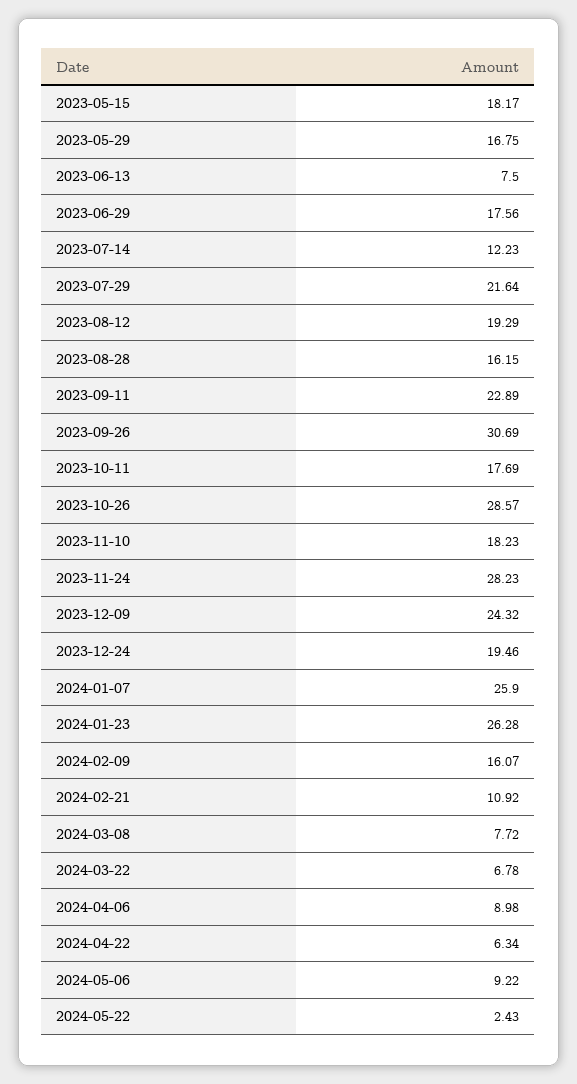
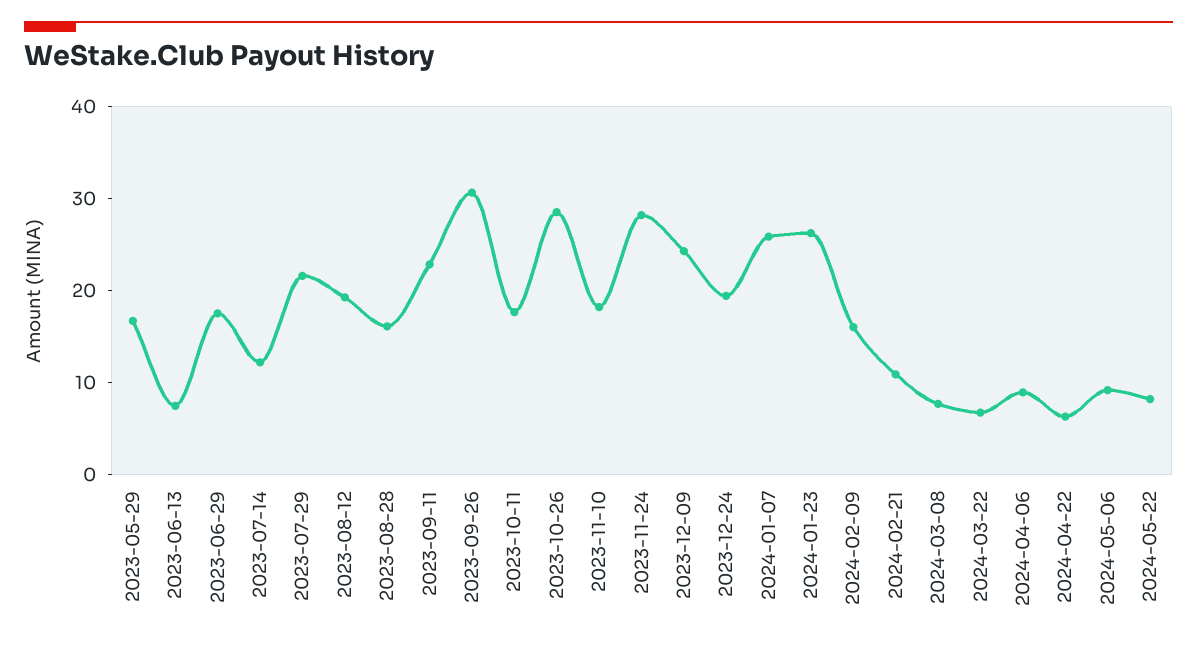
  {
-   "2023-05-15": 18.17,
    "2023-05-29": 16.75,
    "2023-06-13": 7.5,
    "2023-06-29": 17.56,
    "2023-07-14": 12.23,
    "2023-07-29": 21.64,
    "2023-08-12": 19.29,
    "2023-08-28": 16.15,
    "2023-09-11": 22.89,
    "2023-09-26": 30.69,
    "2023-10-11": 17.69,
    "2023-10-26": 28.57,
    "2023-11-10": 18.23,
    "2023-11-24": 28.23,
    "2023-12-09": 24.32,
    "2023-12-24": 19.46,
    "2024-01-07": 25.9,
    "2024-01-23": 26.28,
    "2024-02-09": 16.07,
    "2024-02-21": 10.92,
    "2024-03-08": 7.72,
    "2024-03-22": 6.78,
    "2024-04-06": 8.98,
    "2024-04-22": 6.34,
    "2024-05-06": 9.22,
-   "2024-05-22": 2.43
+   "2024-05-22": 8
  }

